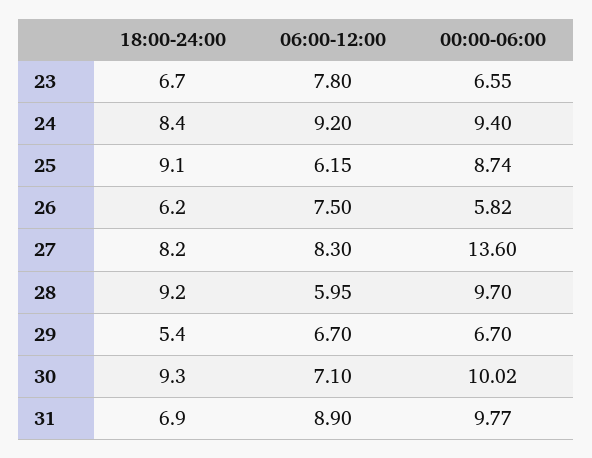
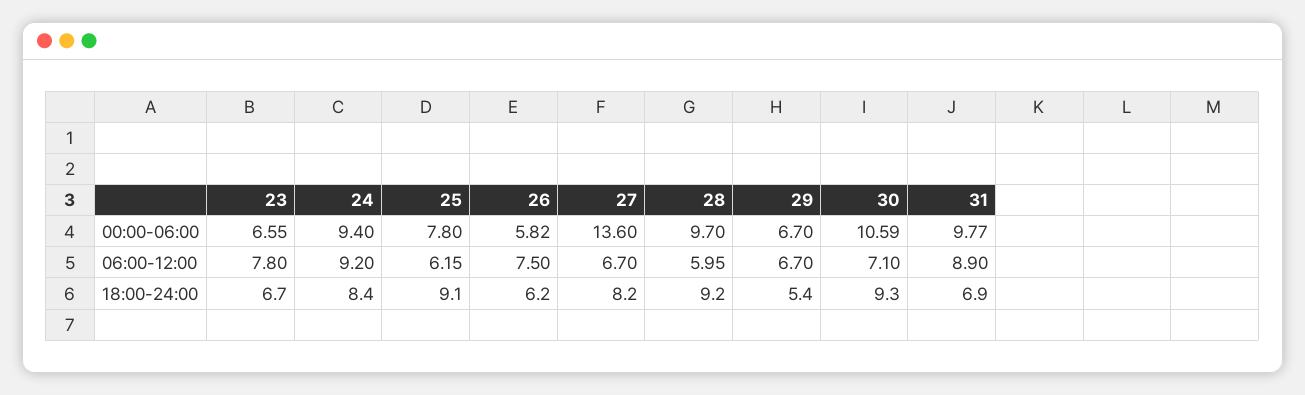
  {
    "18:00-24:00": {
      "23": 6.7,
      "24": 8.4,
      "25": 9.1,
      "26": 6.2,
      "27": 8.2,
      "28": 9.2,
      "29": 5.4,
      "30": 9.3,
      "31": 6.9
    },
    "06:00-12:00": {
      "23": 7.8,
      "24": 9.2,
      "25": 6.15,
      "26": 7.5,
-     "27": 8.3,
+     "27": 6.7,
      "28": 5.95,
      "29": 6.7,
      "30": 7.1,
      "31": 8.9
    },
    "00:00-06:00": {
      "23": 6.55,
      "24": 9.4,
-     "25": 8.74,
+     "25": 7.8,
      "26": 5.82,
      "27": 13.6,
      "28": 9.7,
      "29": 6.7,
-     "30": 10.02,
+     "30": 10.59,
      "31": 9.77
    }
  }

